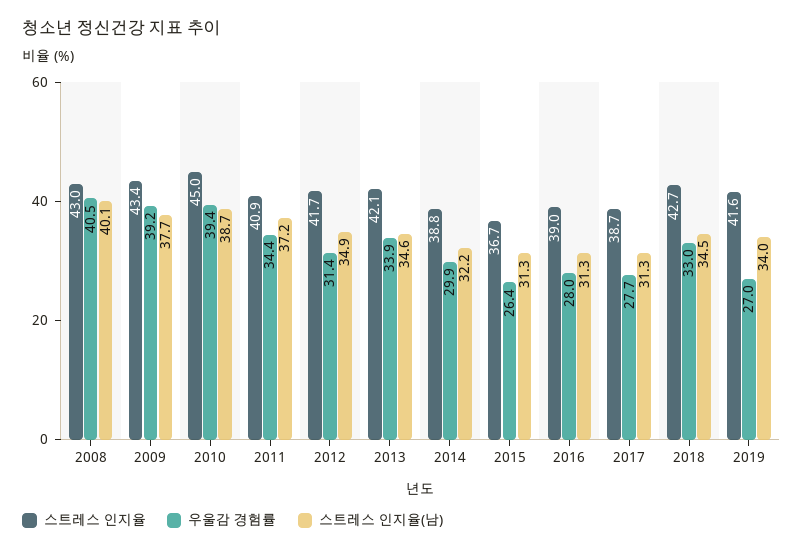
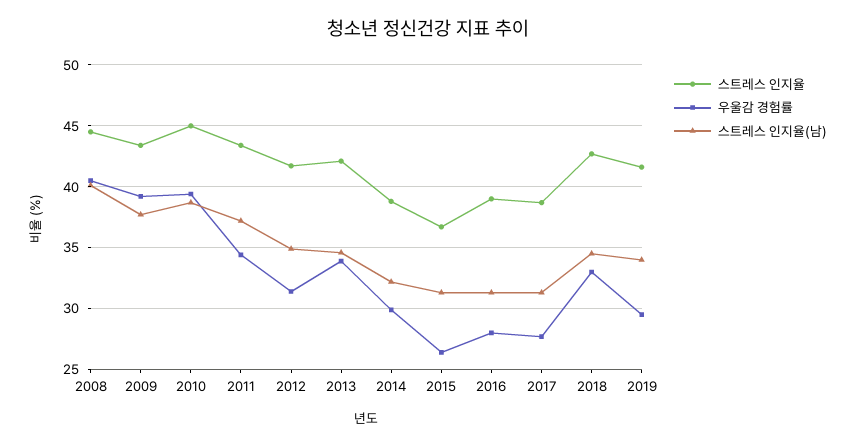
  {
    "스트레스 인지율": {
-     "2008": 43,
+     "2008": 44.5,
      "2009": 43.4,
      "2010": 45,
-     "2011": 40.9,
+     "2011": 43.5,
      "2012": 41.7,
      "2013": 42.1,
      "2014": 38.8,
      "2015": 36.7,
      "2016": 39,
      "2017": 38.7,
      "2018": 42.7,
      "2019": 41.6
    },
    "우울감 경험률": {
      "2008": 40.5,
      "2009": 39.2,
      "2010": 39.4,
      "2011": 34.4,
      "2012": 31.4,
      "2013": 33.9,
      "2014": 29.9,
      "2015": 26.4,
      "2016": 28,
      "2017": 27.7,
      "2018": 33,
-     "2019": 27
+     "2019": 29.5
    },
    "스트레스 인지율(남)": {
      "2008": 40.1,
      "2009": 37.7,
      "2010": 38.7,
      "2011": 37.2,
      "2012": 34.9,
      "2013": 34.6,
      "2014": 32.2,
      "2015": 31.3,
      "2016": 31.3,
      "2017": 31.3,
      "2018": 34.5,
      "2019": 34
    }
  }

